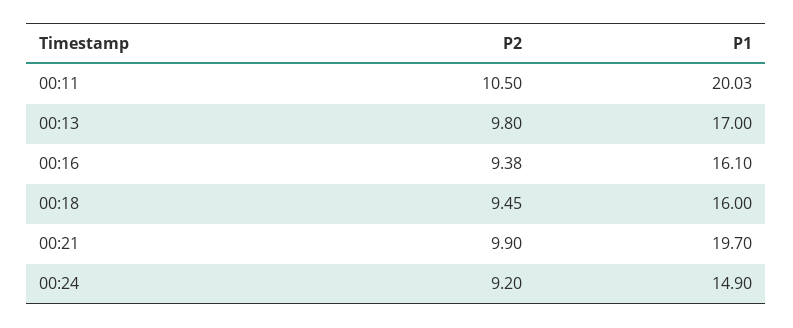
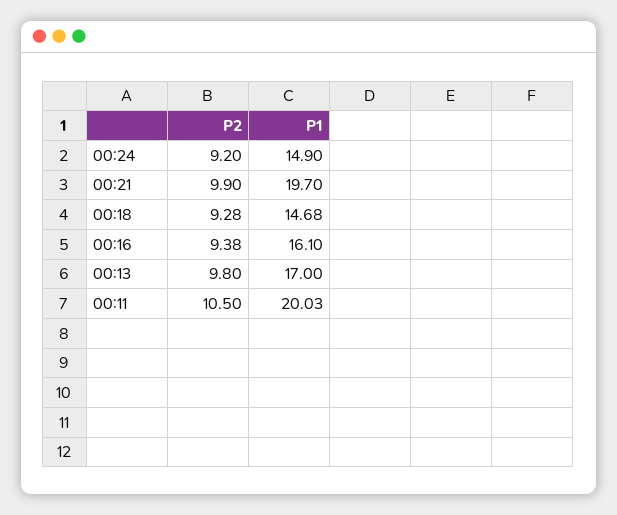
  {
    "P2": {
      "00:11": 10.5,
      "00:13": 9.8,
      "00:16": 9.38,
-     "00:18": 9.45,
+     "00:18": 9.28,
      "00:21": 9.9,
      "00:24": 9.2
    },
    "P1": {
      "00:11": 20.03,
      "00:13": 17,
      "00:16": 16.1,
-     "00:18": 16,
+     "00:18": 14.68,
      "00:21": 19.7,
      "00:24": 14.9
    }
  }

